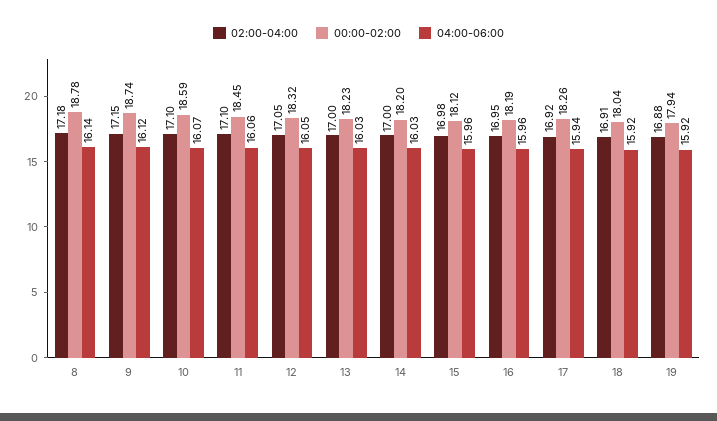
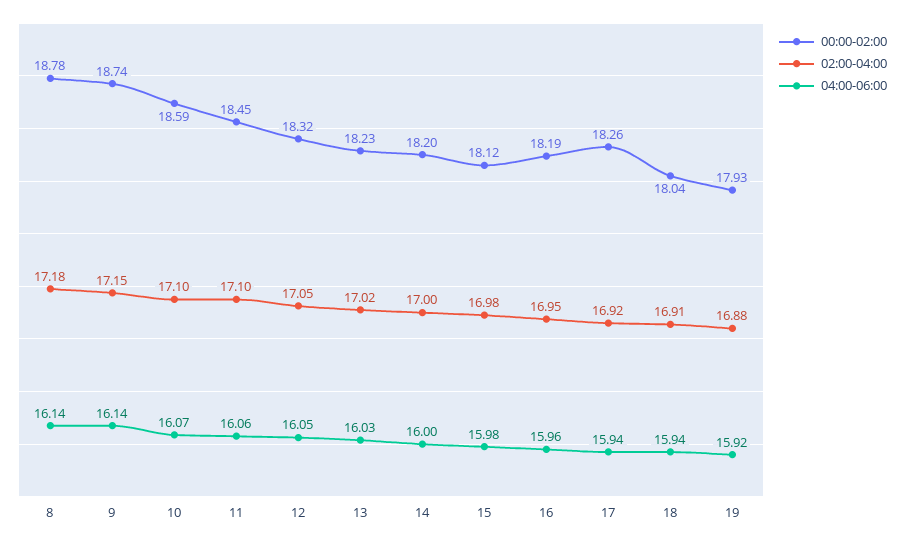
  {
    "02:00-04:00": {
      "8": 17.18,
      "9": 17.15,
      "10": 17.1,
      "11": 17.1,
      "12": 17.05,
-     "13": 17,
+     "13": 17.02,
      "14": 17,
      "15": 16.98,
      "16": 16.95,
      "17": 16.92,
      "18": 16.91,
      "19": 16.88
    },
    "00:00-02:00": {
      "8": 18.78,
      "9": 18.74,
      "10": 18.59,
      "11": 18.45,
      "12": 18.32,
      "13": 18.23,
      "14": 18.2,
      "15": 18.12,
      "16": 18.19,
      "17": 18.26,
      "18": 18.04,
-     "19": 17.94
+     "19": 17.93
    },
    "04:00-06:00": {
      "8": 16.14,
-     "9": 16.12,
+     "9": 16.14,
      "10": 16.07,
      "11": 16.06,
      "12": 16.05,
      "13": 16.03,
-     "14": 16.03,
+     "14": 16,
-     "15": 15.96,
+     "15": 15.98,
      "16": 15.96,
      "17": 15.94,
-     "18": 15.92,
+     "18": 15.94,
      "19": 15.92
    }
  }

